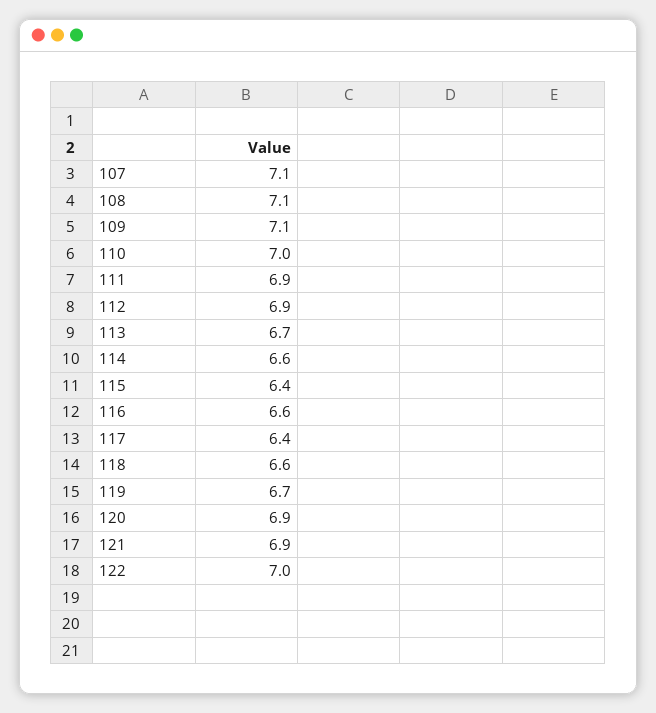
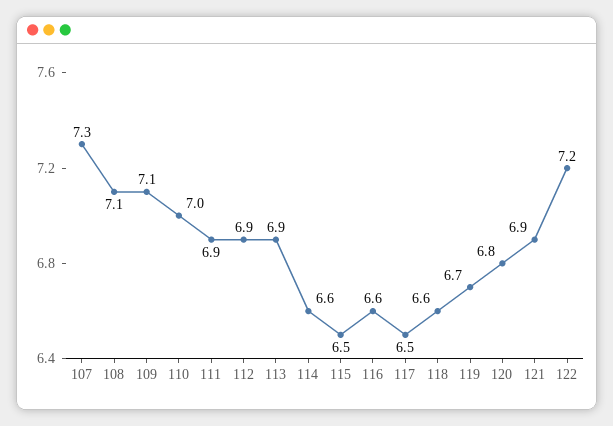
  {
-   "107": 7.1,
+   "107": 7.3,
    "108": 7.1,
    "109": 7.1,
    "110": 7,
    "111": 6.9,
    "112": 6.9,
-   "113": 6.7,
+   "113": 6.9,
    "114": 6.6,
-   "115": 6.4,
+   "115": 6.5,
    "116": 6.6,
-   "117": 6.4,
+   "117": 6.5,
    "118": 6.6,
    "119": 6.7,
-   "120": 6.9,
+   "120": 6.8,
    "121": 6.9,
-   "122": 7
+   "122": 7.2
  }

